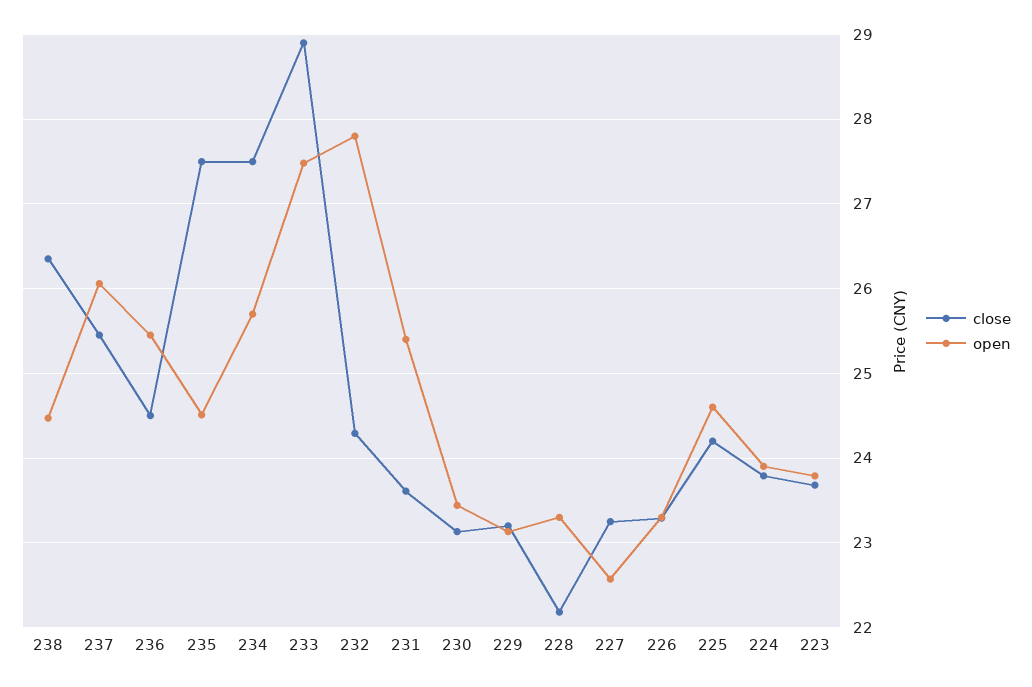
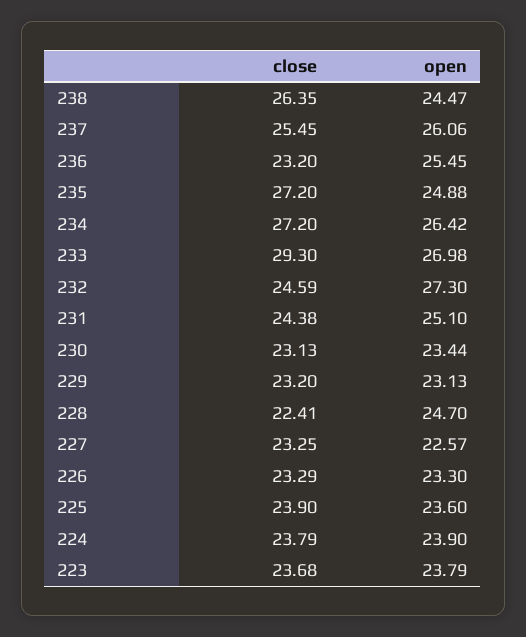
  {
    "close": {
      "238": 26.35,
      "237": 25.45,
-     "236": 24.5,
+     "236": 23.2,
-     "235": 27.5,
+     "235": 27.2,
-     "234": 27.5,
+     "234": 27.2,
-     "233": 28.9,
+     "233": 29.3,
-     "232": 24.3,
+     "232": 24.59,
-     "231": 23.6,
+     "231": 24.38,
      "230": 23.13,
      "229": 23.2,
-     "228": 22.2,
+     "228": 22.41,
      "227": 23.25,
      "226": 23.29,
-     "225": 24.2,
+     "225": 23.9,
      "224": 23.79,
      "223": 23.68
    },
    "open": {
      "238": 24.47,
      "237": 26.06,
      "236": 25.45,
-     "235": 24.5,
+     "235": 24.88,
-     "234": 25.7,
+     "234": 26.42,
-     "233": 27.5,
+     "233": 26.98,
-     "232": 27.8,
+     "232": 27.3,
-     "231": 25.4,
+     "231": 25.1,
      "230": 23.44,
      "229": 23.13,
-     "228": 23.3,
+     "228": 24.7,
      "227": 22.57,
      "226": 23.3,
-     "225": 24.6,
+     "225": 23.6,
      "224": 23.9,
      "223": 23.79
    }
  }

